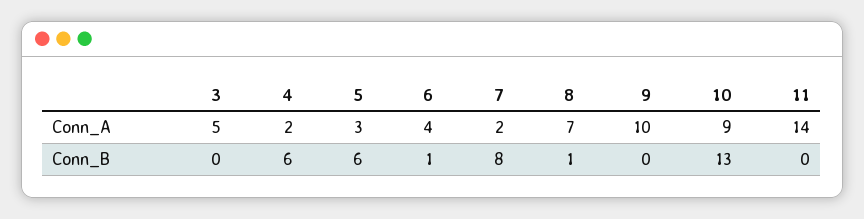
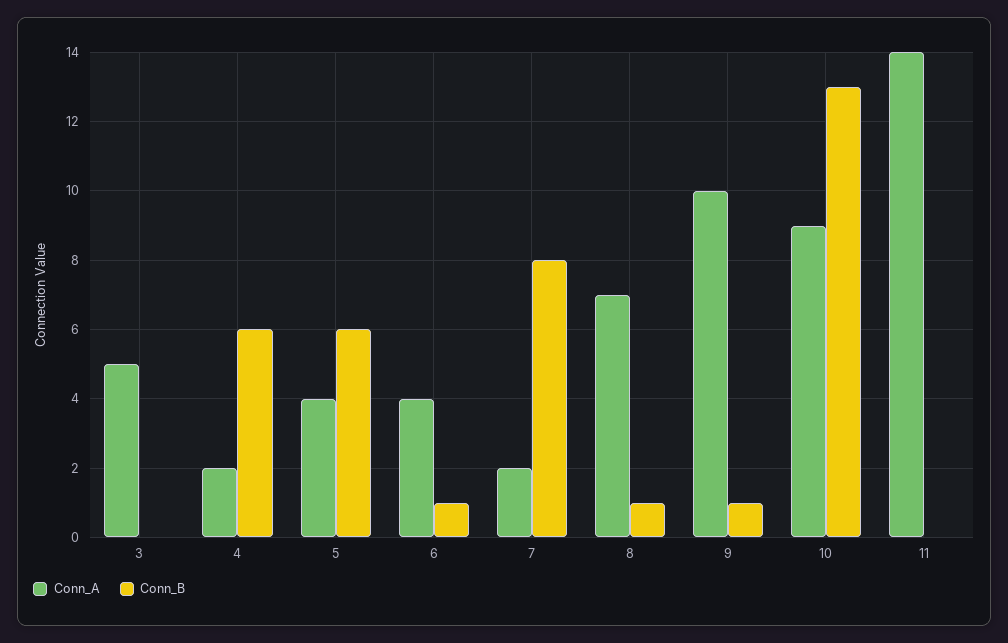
  {
    "Conn_A": {
      "3": 5,
      "4": 2,
-     "5": 3,
+     "5": 4,
      "6": 4,
      "7": 2,
      "8": 7,
      "9": 10,
      "10": 9,
      "11": 14
    },
    "Conn_B": {
      "3": 0,
      "4": 6,
      "5": 6,
      "6": 1,
      "7": 8,
      "8": 1,
-     "9": 0,
+     "9": 1,
      "10": 13,
      "11": 0
    }
  }

